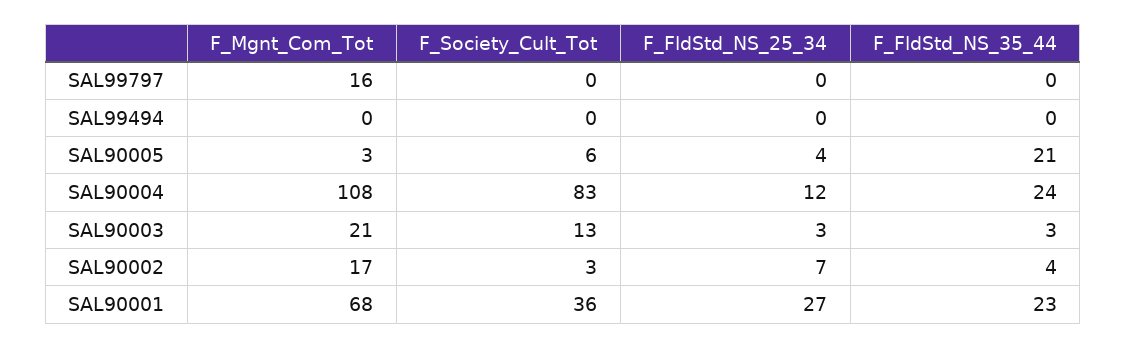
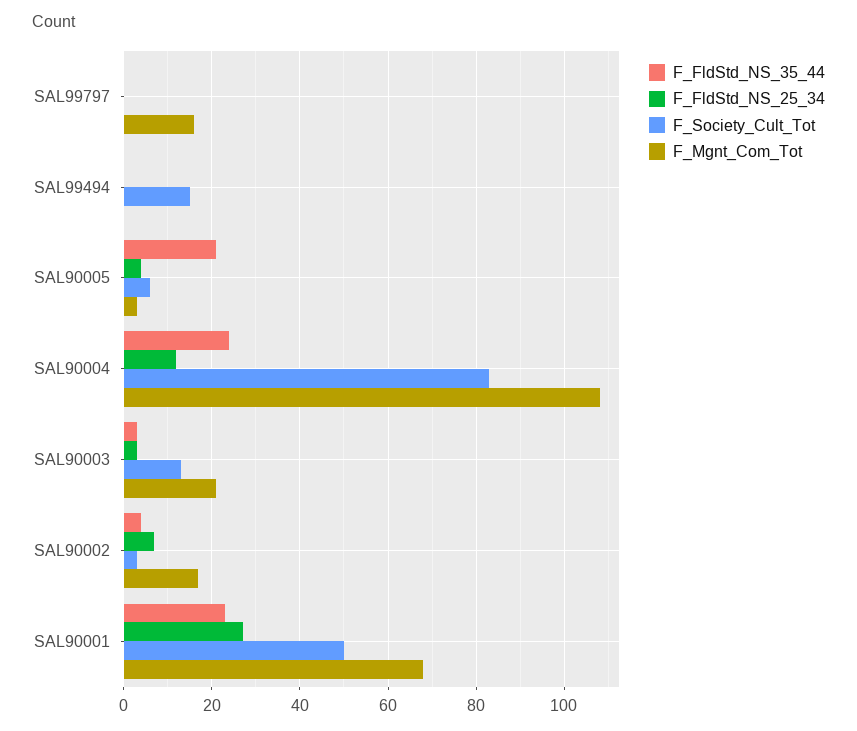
  {
    "F_Mgnt_Com_Tot": {
      "SAL99797": 16,
      "SAL99494": 0,
      "SAL90005": 3,
      "SAL90004": 108,
      "SAL90003": 21,
      "SAL90002": 17,
      "SAL90001": 68
    },
    "F_Society_Cult_Tot": {
      "SAL99797": 0,
-     "SAL99494": 0,
+     "SAL99494": 15,
      "SAL90005": 6,
      "SAL90004": 83,
      "SAL90003": 13,
      "SAL90002": 3,
-     "SAL90001": 36
+     "SAL90001": 50
    },
    "F_FldStd_NS_25_34": {
      "SAL99797": 0,
      "SAL99494": 0,
      "SAL90005": 4,
      "SAL90004": 12,
      "SAL90003": 3,
      "SAL90002": 7,
      "SAL90001": 27
    },
    "F_FldStd_NS_35_44": {
      "SAL99797": 0,
      "SAL99494": 0,
      "SAL90005": 21,
      "SAL90004": 24,
      "SAL90003": 3,
      "SAL90002": 4,
      "SAL90001": 23
    }
  }

